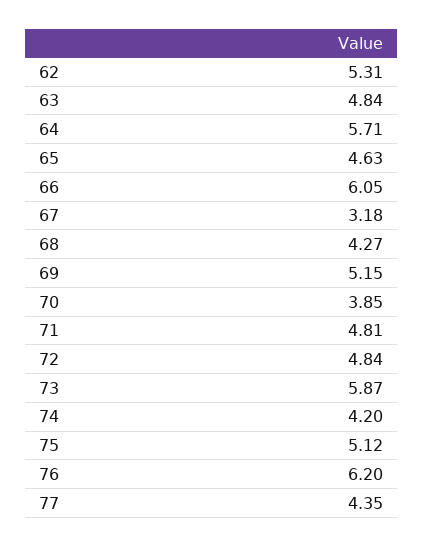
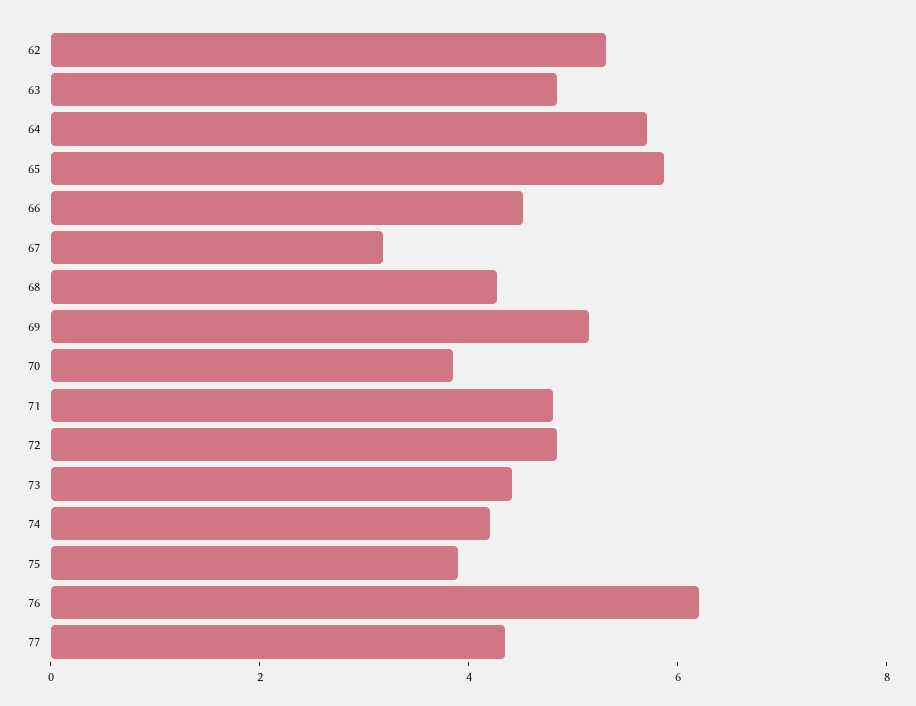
  {
    "62": 5.31,
    "63": 4.84,
    "64": 5.71,
-   "65": 4.63,
+   "65": 6,
-   "66": 6.05,
+   "66": 4.5,
    "67": 3.18,
    "68": 4.27,
    "69": 5.15,
    "70": 3.85,
    "71": 4.81,
    "72": 4.84,
-   "73": 5.87,
+   "73": 4.5,
    "74": 4.2,
-   "75": 5.12,
+   "75": 4,
    "76": 6.2,
    "77": 4.35
  }

